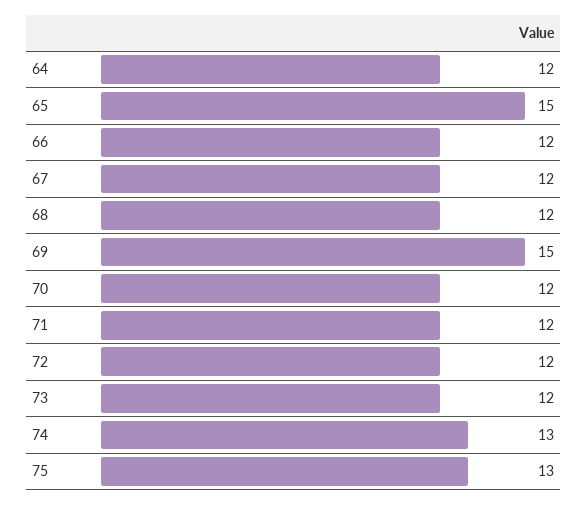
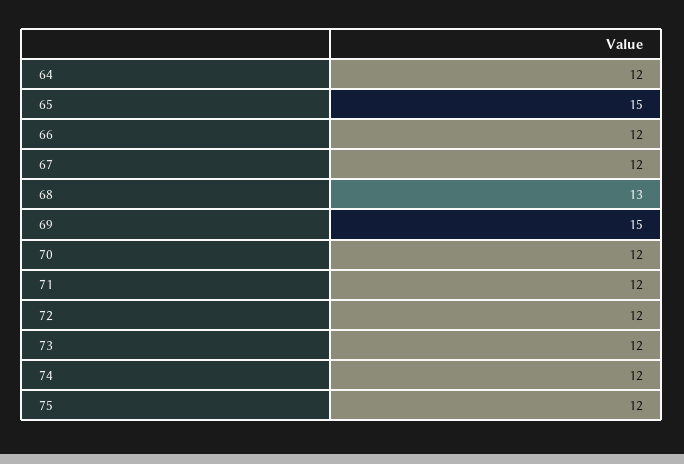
  {
    "64": 12,
    "65": 15,
    "66": 12,
    "67": 12,
-   "68": 12,
+   "68": 13,
    "69": 15,
    "70": 12,
    "71": 12,
    "72": 12,
    "73": 12,
-   "74": 13,
+   "74": 12,
-   "75": 13
+   "75": 12
  }

